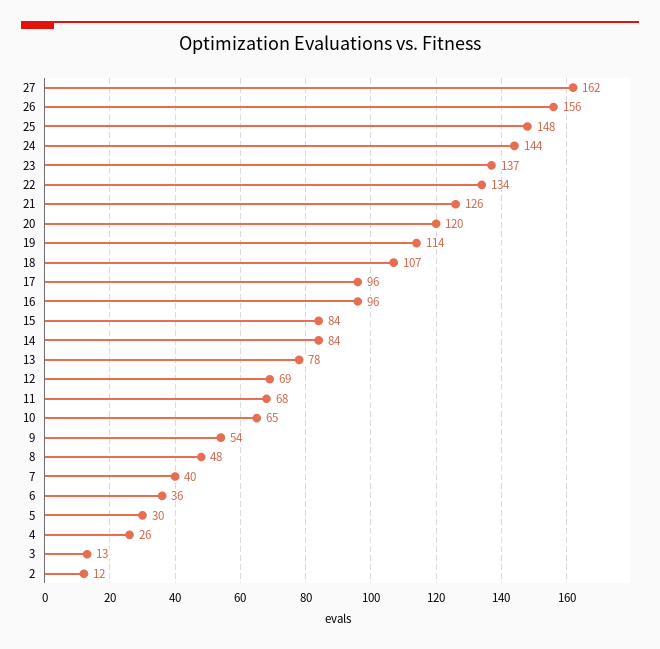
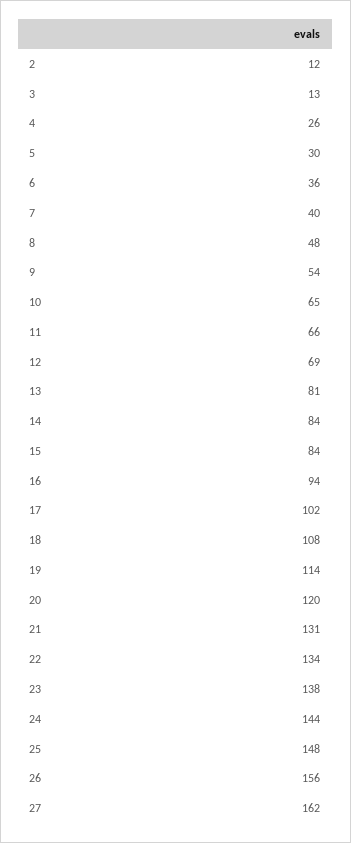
  {
    "27": 162,
    "26": 156,
    "25": 148,
    "24": 144,
-   "23": 137,
+   "23": 138,
    "22": 134,
-   "21": 126,
+   "21": 131,
    "20": 120,
    "19": 114,
-   "18": 107,
+   "18": 108,
-   "17": 96,
+   "17": 102,
-   "16": 96,
+   "16": 94,
    "15": 84,
    "14": 84,
-   "13": 78,
+   "13": 81,
    "12": 69,
-   "11": 68,
+   "11": 66,
    "10": 65,
    "9": 54,
    "8": 48,
    "7": 40,
    "6": 36,
    "5": 30,
    "4": 26,
    "3": 13,
    "2": 12
  }

